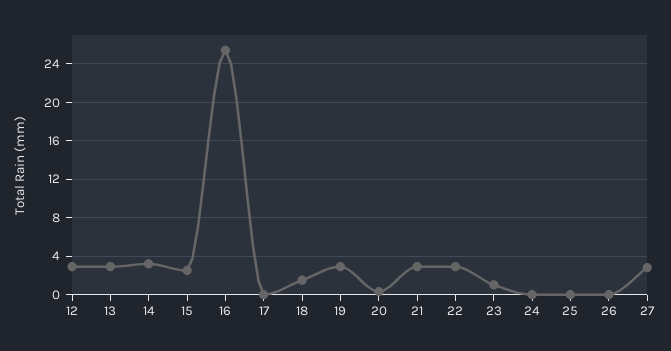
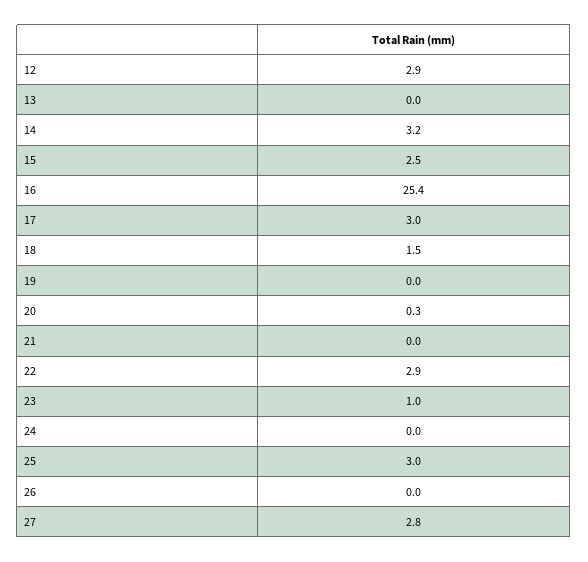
  {
    "12": 2.9,
-   "13": 3,
+   "13": 0,
    "14": 3.2,
    "15": 2.5,
    "16": 25.4,
-   "17": 0,
+   "17": 3,
    "18": 1.5,
-   "19": 3,
+   "19": 0,
    "20": 0.3,
-   "21": 3,
+   "21": 0,
    "22": 2.9,
    "23": 1,
    "24": 0,
-   "25": 0,
+   "25": 3,
    "26": 0,
    "27": 2.8
  }

